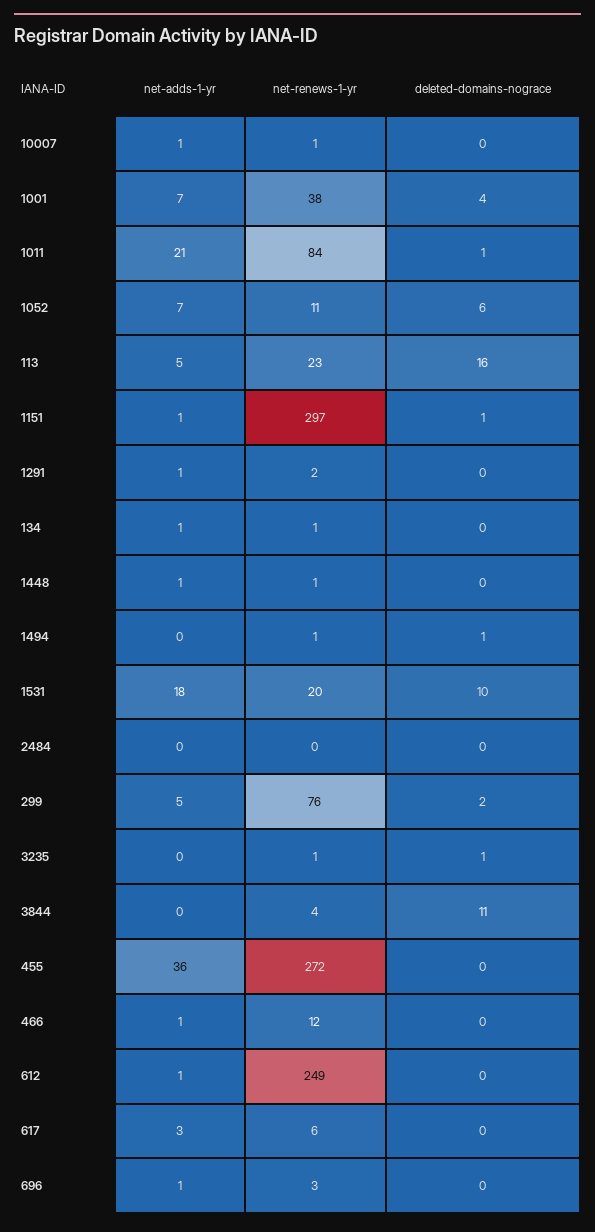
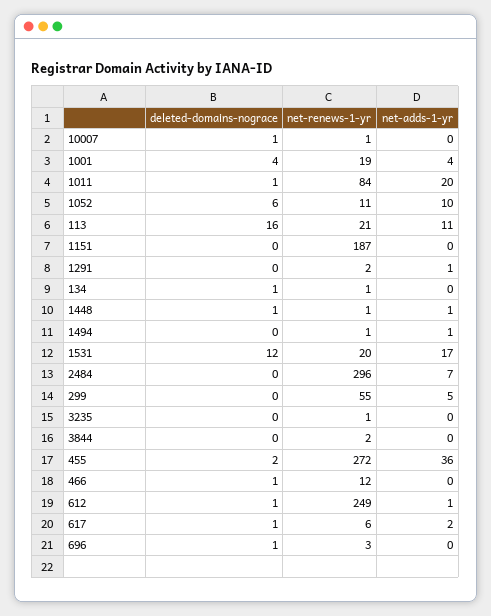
  {
    "net-adds-1-yr": {
-     "10007": 1,
+     "10007": 0,
-     "1001": 7,
+     "1001": 4,
-     "1011": 21,
+     "1011": 20,
-     "1052": 7,
+     "1052": 10,
-     "113": 5,
+     "113": 11,
-     "1151": 1,
+     "1151": 0,
      "1291": 1,
-     "134": 1,
+     "134": 0,
      "1448": 1,
-     "1494": 0,
+     "1494": 1,
-     "1531": 18,
+     "1531": 17,
-     "2484": 0,
+     "2484": 7,
      "299": 5,
      "3235": 0,
      "3844": 0,
      "455": 36,
-     "466": 1,
+     "466": 0,
      "612": 1,
-     "617": 3,
+     "617": 2,
-     "696": 1
+     "696": 0
    },
    "net-renews-1-yr": {
      "10007": 1,
-     "1001": 38,
+     "1001": 19,
      "1011": 84,
      "1052": 11,
-     "113": 23,
+     "113": 21,
-     "1151": 297,
+     "1151": 187,
      "1291": 2,
      "134": 1,
      "1448": 1,
      "1494": 1,
      "1531": 20,
-     "2484": 0,
+     "2484": 296,
-     "299": 76,
+     "299": 55,
      "3235": 1,
-     "3844": 4,
+     "3844": 2,
      "455": 272,
      "466": 12,
      "612": 249,
      "617": 6,
      "696": 3
    },
    "deleted-domains-nograce": {
-     "10007": 0,
+     "10007": 1,
      "1001": 4,
      "1011": 1,
      "1052": 6,
      "113": 16,
-     "1151": 1,
+     "1151": 0,
      "1291": 0,
-     "134": 0,
+     "134": 1,
-     "1448": 0,
+     "1448": 1,
-     "1494": 1,
+     "1494": 0,
-     "1531": 10,
+     "1531": 12,
      "2484": 0,
-     "299": 2,
+     "299": 0,
-     "3235": 1,
+     "3235": 0,
-     "3844": 11,
+     "3844": 0,
-     "455": 0,
+     "455": 2,
-     "466": 0,
+     "466": 1,
-     "612": 0,
+     "612": 1,
-     "617": 0,
+     "617": 1,
-     "696": 0
+     "696": 1
    }
  }

